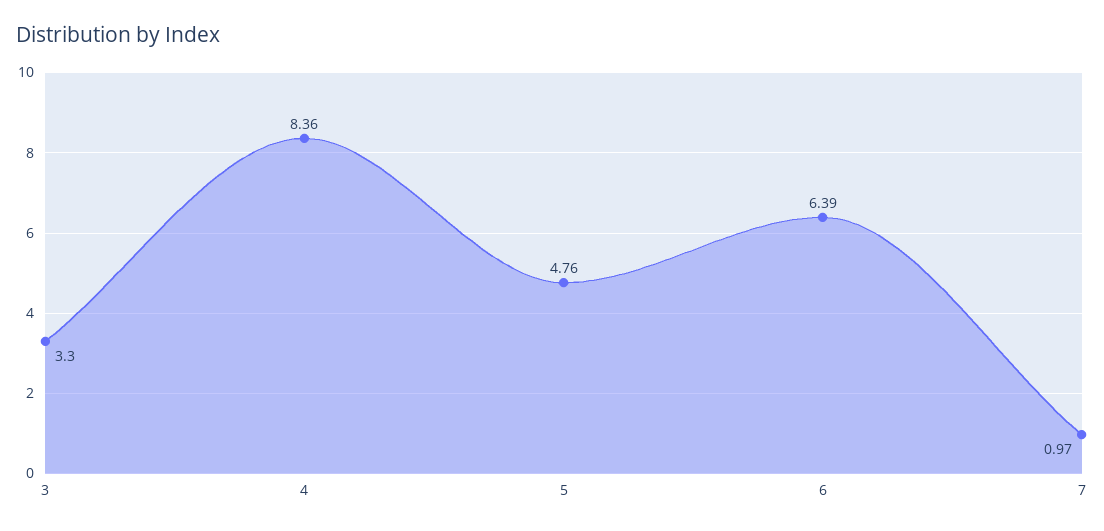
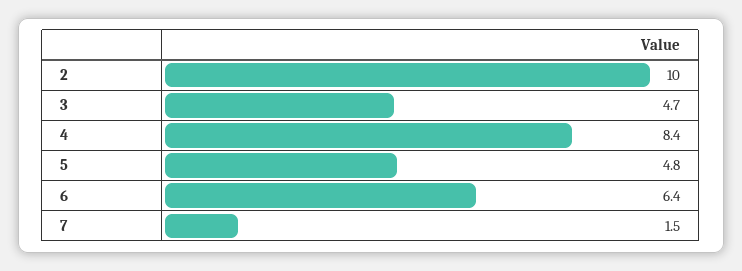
  {
-   "3": 3.3,
+   "3": 4.7,
    "4": 8.36,
    "5": 4.76,
    "6": 6.39,
-   "7": 0.97
+   "7": 1.5,
+   "2": 10
  }

